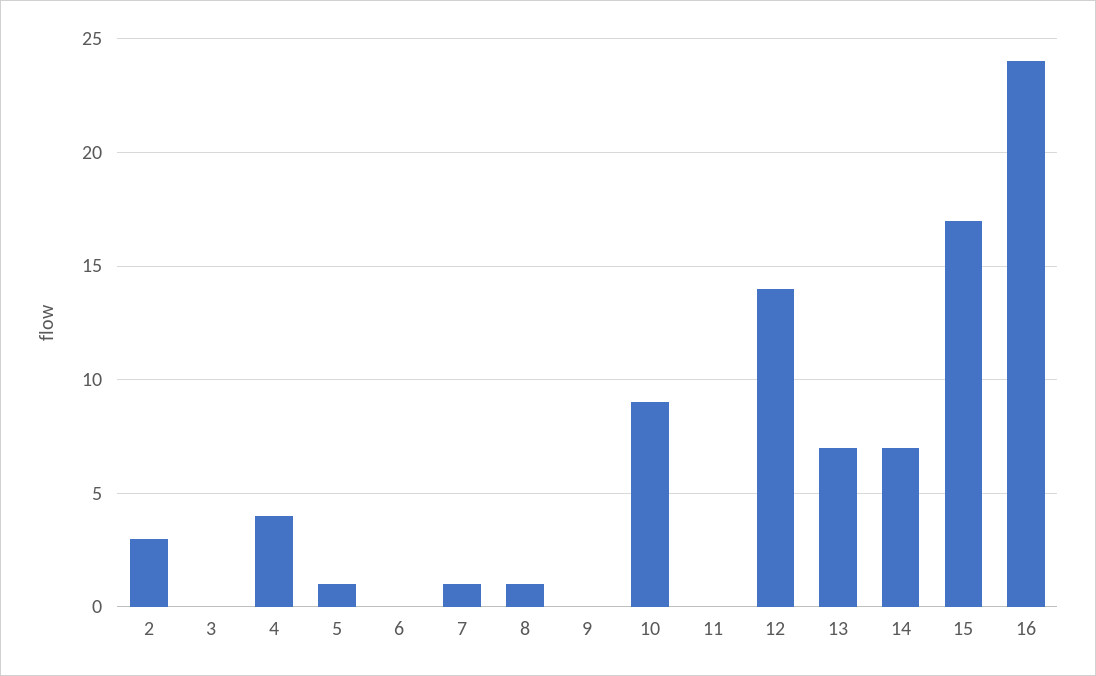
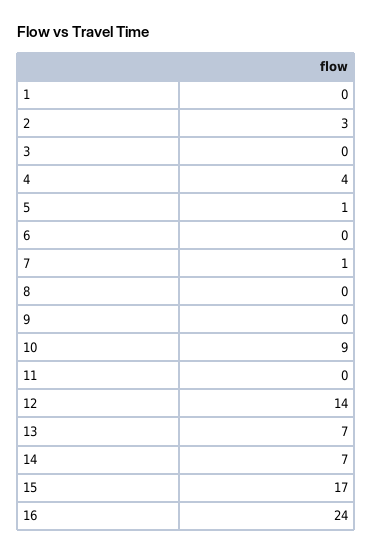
  {
    "2": 3,
    "3": 0,
    "4": 4,
    "5": 1,
    "6": 0,
    "7": 1,
-   "8": 1,
+   "8": 0,
    "9": 0,
    "10": 9,
    "11": 0,
    "12": 14,
    "13": 7,
    "14": 7,
    "15": 17,
-   "16": 24
+   "16": 24,
+   "1": 0
  }

